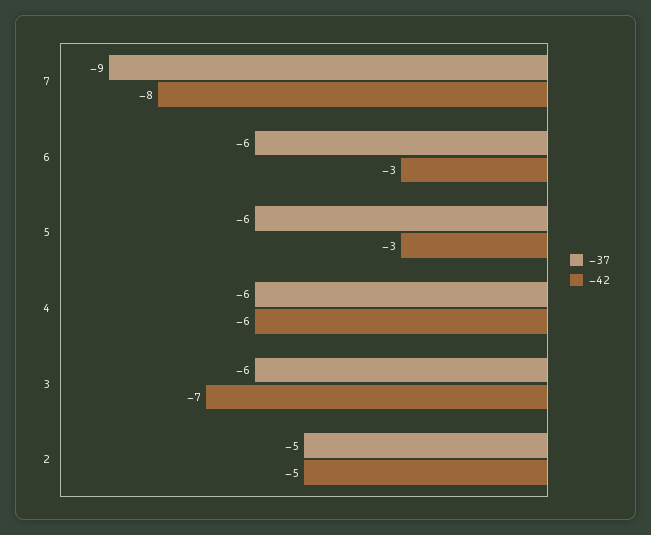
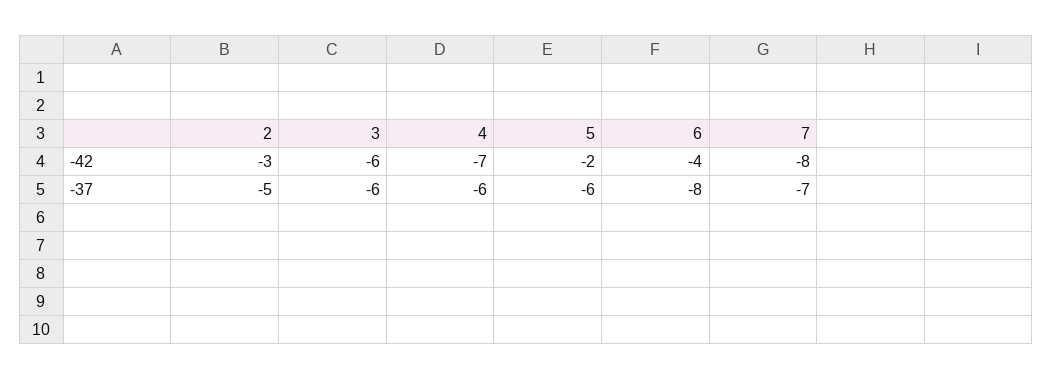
  {
    "-37": {
-     "7": -9,
+     "7": -7,
-     "6": -6,
+     "6": -8,
      "5": -6,
      "4": -6,
      "3": -6,
      "2": -5
    },
    "-42": {
      "7": -8,
-     "6": -3,
+     "6": -4,
-     "5": -3,
+     "5": -2,
-     "4": -6,
+     "4": -7,
-     "3": -7,
+     "3": -6,
-     "2": -5
+     "2": -3
    }
  }

